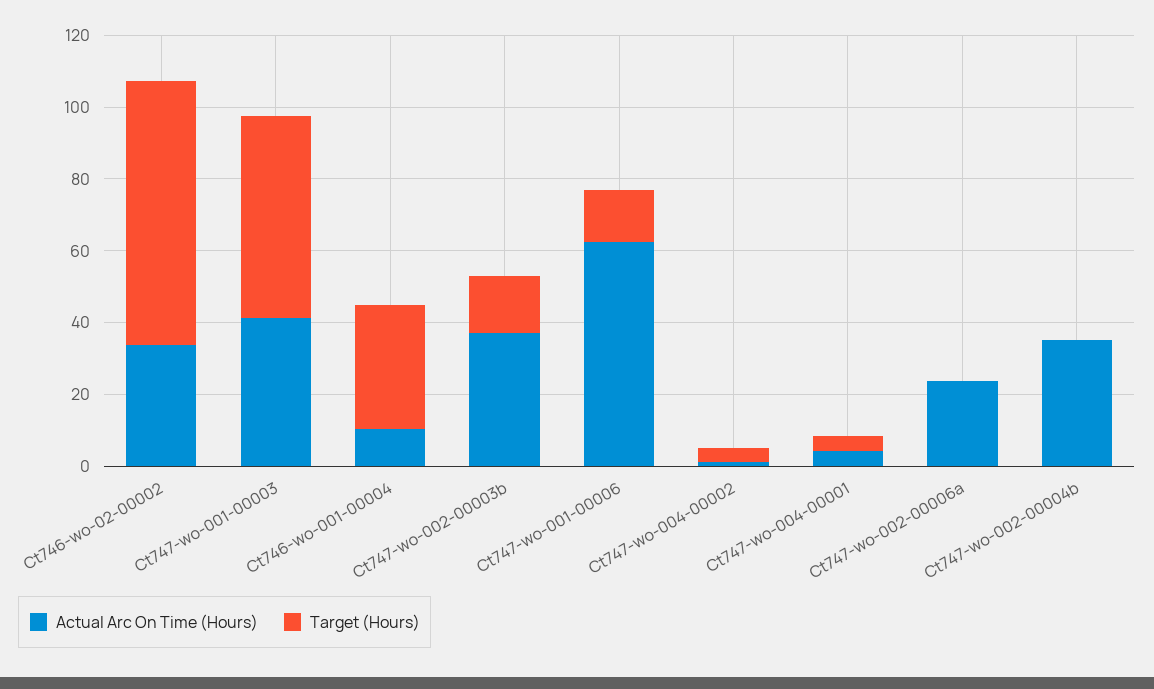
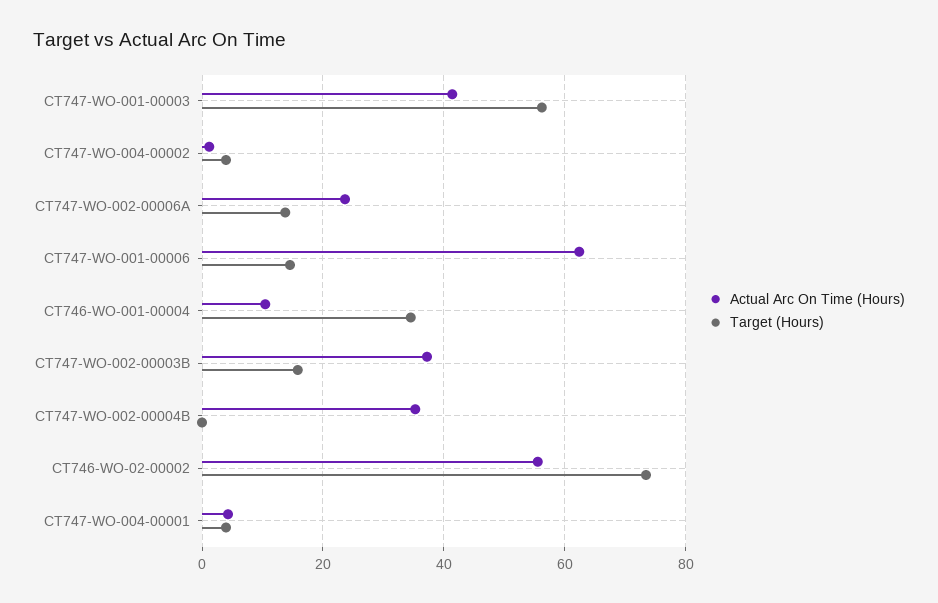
  {
    "Actual Arc On Time (Hours)": {
-     "Ct746-wo-02-00002": 35,
+     "Ct746-wo-02-00002": 56,
      "Ct747-wo-001-00003": 42,
      "Ct746-wo-001-00004": 10,
      "Ct747-wo-002-00003b": 38,
      "Ct747-wo-001-00006": 62,
      "Ct747-wo-004-00002": 2,
      "Ct747-wo-004-00001": 4,
      "Ct747-wo-002-00006a": 24,
      "Ct747-wo-002-00004b": 36
    },
    "Target (Hours)": {
      "Ct746-wo-02-00002": 74,
      "Ct747-wo-001-00003": 56,
      "Ct746-wo-001-00004": 34,
      "Ct747-wo-002-00003b": 16,
      "Ct747-wo-001-00006": 14,
      "Ct747-wo-004-00002": 4,
      "Ct747-wo-004-00001": 4,
-     "Ct747-wo-002-00006a": 0,
+     "Ct747-wo-002-00006a": 14,
      "Ct747-wo-002-00004b": 0
    }
  }

